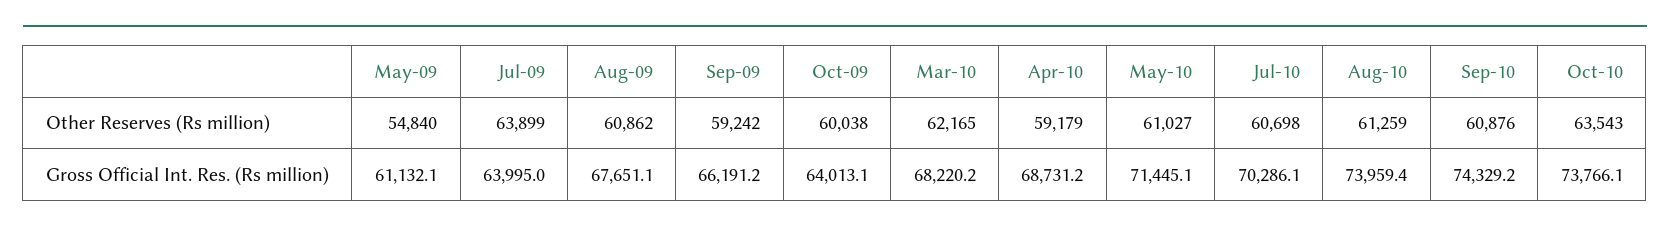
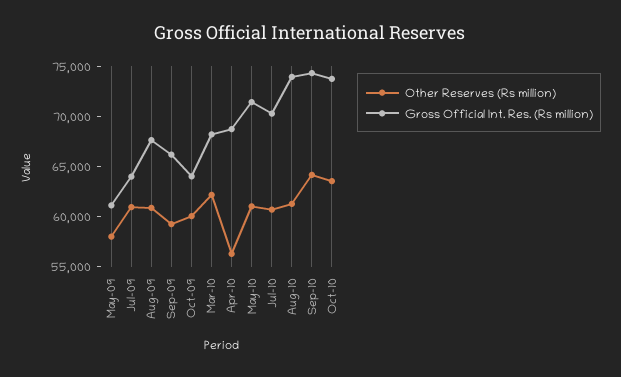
  {
    "Other Reserves (Rs million)": {
-     "May-09": 54840,
+     "May-09": 58000,
-     "Jul-09": 63899,
+     "Jul-09": 61000,
      "Aug-09": 60862,
      "Sep-09": 59242,
      "Oct-09": 60038,
      "Mar-10": 62165,
-     "Apr-10": 59179,
+     "Apr-10": 56000,
      "May-10": 61027,
      "Jul-10": 60698,
      "Aug-10": 61259,
-     "Sep-10": 60876,
+     "Sep-10": 64000,
      "Oct-10": 63543
    },
    "Gross Official Int. Res. (Rs million)": {
      "May-09": 61132.1,
      "Jul-09": 63995,
      "Aug-09": 67651.1,
      "Sep-09": 66191.2,
      "Oct-09": 64013.1,
      "Mar-10": 68220.2,
      "Apr-10": 68731.2,
      "May-10": 71445.1,
      "Jul-10": 70286.1,
      "Aug-10": 73959.4,
      "Sep-10": 74329.2,
      "Oct-10": 73766.1
    }
  }

